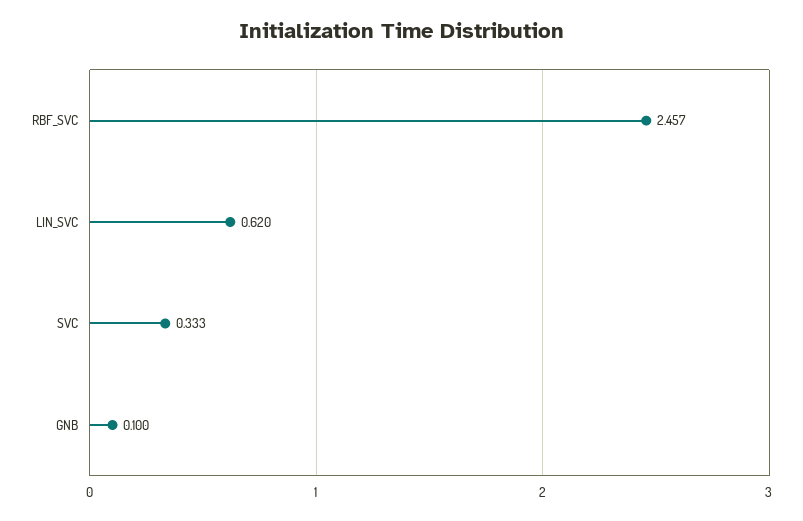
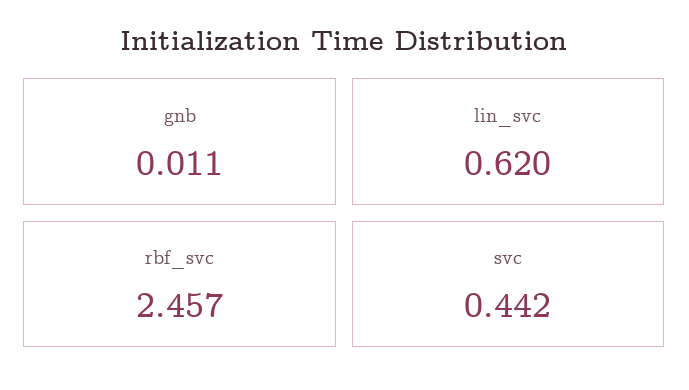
  {
    "RBF_SVC": 2.457,
    "LIN_SVC": 0.62,
-   "SVC": 0.333,
+   "SVC": 0.442,
-   "GNB": 0.1
+   "GNB": 0.011
  }

